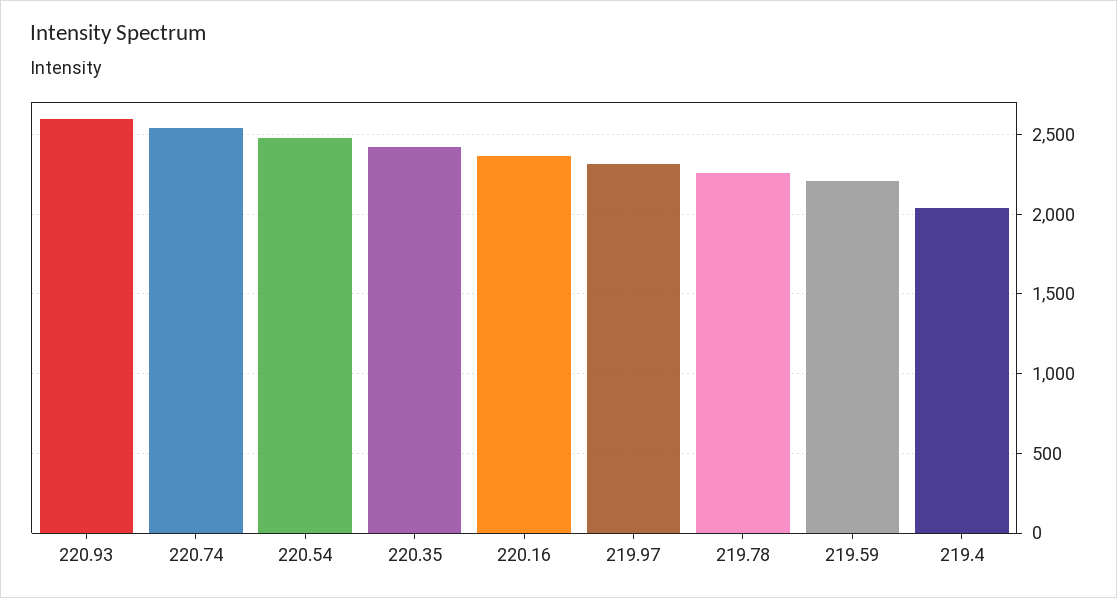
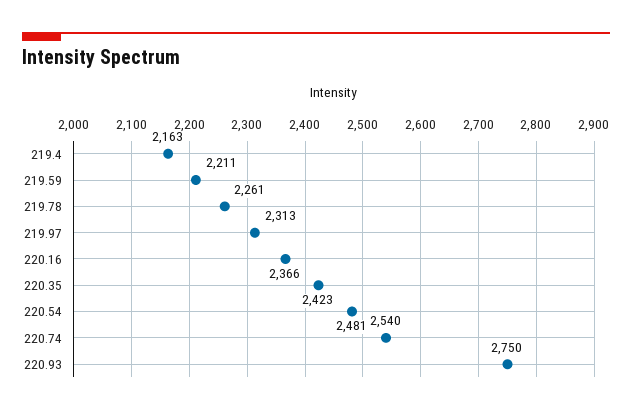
  {
-   "220.93": 2600,
+   "220.93": 2750,
    "220.74": 2540,
    "220.54": 2481,
    "220.35": 2423,
    "220.16": 2366,
    "219.97": 2313,
    "219.78": 2261,
    "219.59": 2211,
-   "219.4": 2050
+   "219.4": 2163
  }

